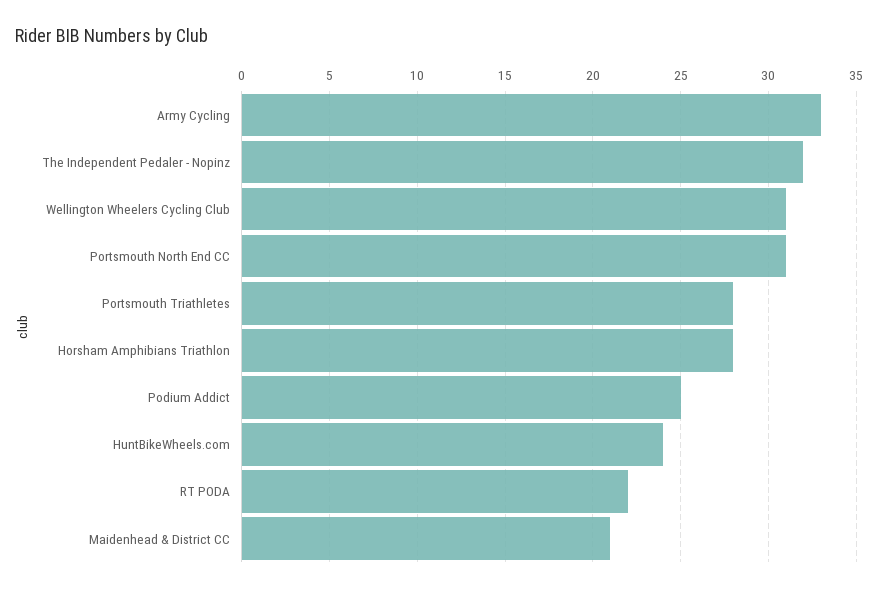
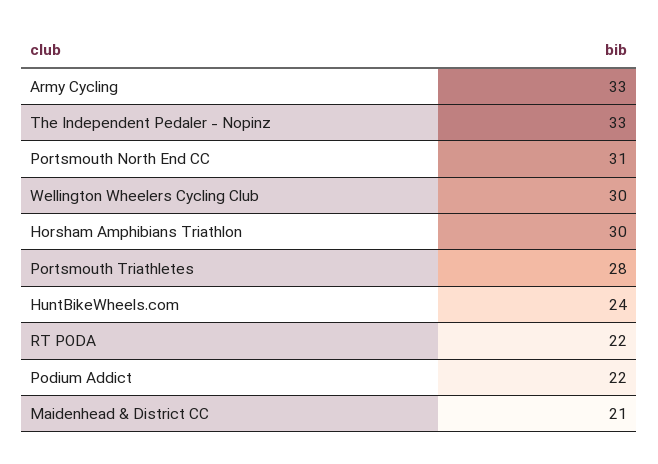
  {
    "Army Cycling": 33,
-   "The Independent Pedaler - Nopinz": 32,
+   "The Independent Pedaler - Nopinz": 33,
-   "Wellington Wheelers Cycling Club": 31,
+   "Wellington Wheelers Cycling Club": 30,
    "Portsmouth North End CC": 31,
    "Portsmouth Triathletes": 28,
-   "Horsham Amphibians Triathlon": 28,
+   "Horsham Amphibians Triathlon": 30,
-   "Podium Addict": 25,
+   "Podium Addict": 22,
    "HuntBikeWheels.com": 24,
    "RT PODA": 22,
    "Maidenhead & District CC": 21
  }

